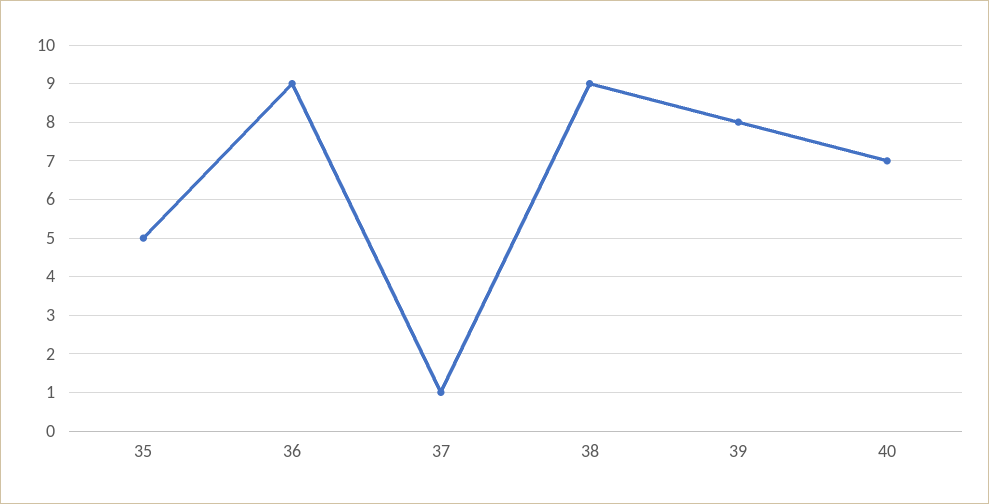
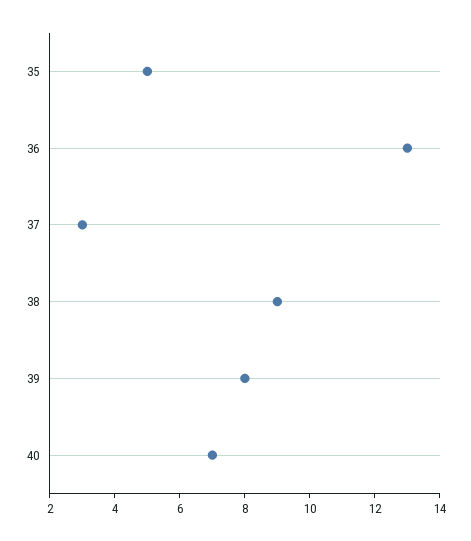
  {
    "35": 5,
-   "36": 9,
+   "36": 13,
-   "37": 1,
+   "37": 3,
    "38": 9,
    "39": 8,
    "40": 7
  }

